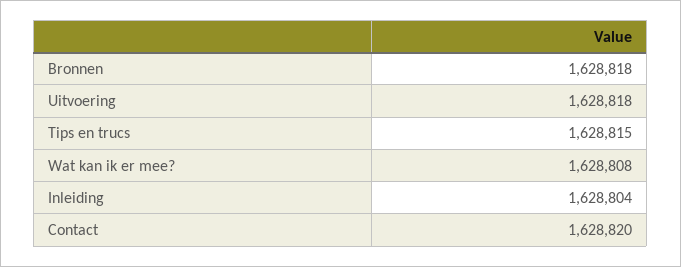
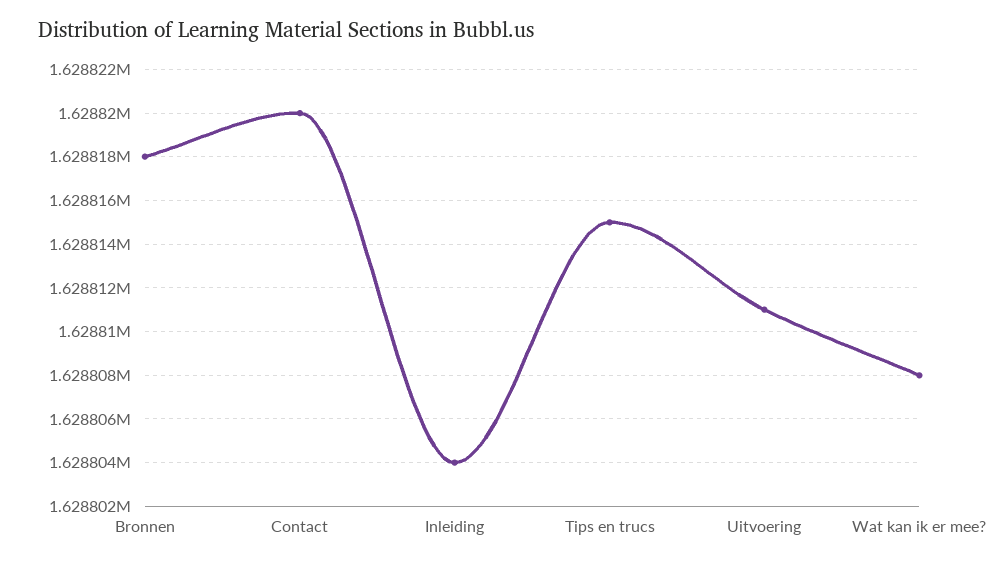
  {
    "Bronnen": 1628818,
-   "Uitvoering": 1628818,
+   "Uitvoering": 1628811,
    "Tips en trucs": 1628815,
    "Wat kan ik er mee?": 1628808,
    "Inleiding": 1628804,
    "Contact": 1628820
  }

